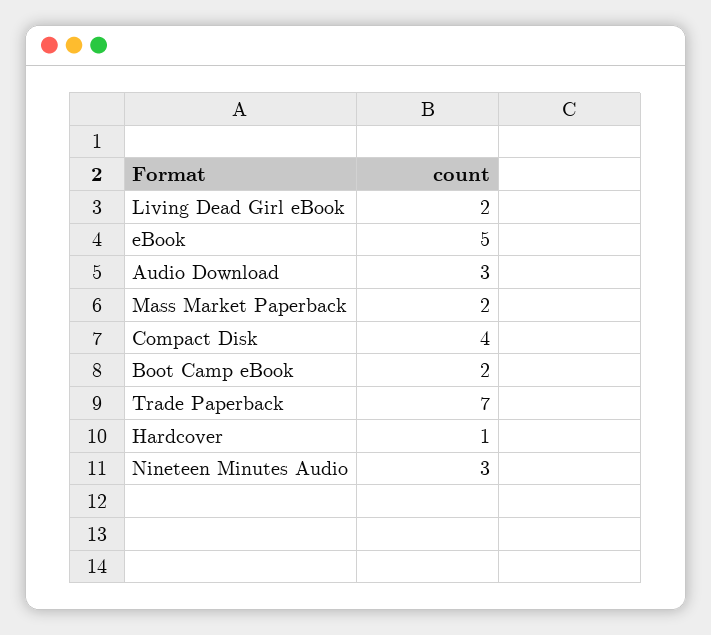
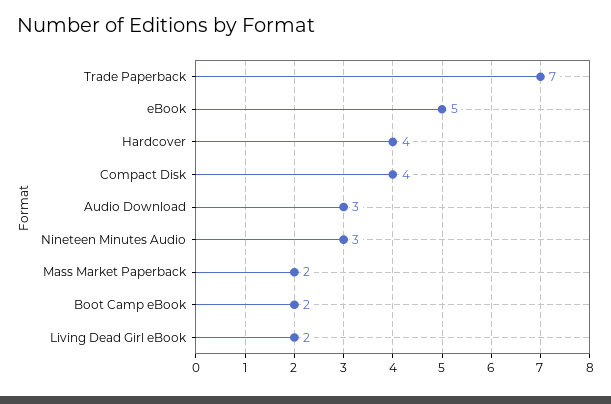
  {
    "Living Dead Girl eBook": 2,
    "eBook": 5,
    "Audio Download": 3,
    "Mass Market Paperback": 2,
    "Compact Disk": 4,
    "Boot Camp eBook": 2,
    "Trade Paperback": 7,
-   "Hardcover": 1,
+   "Hardcover": 4,
    "Nineteen Minutes Audio": 3
  }

